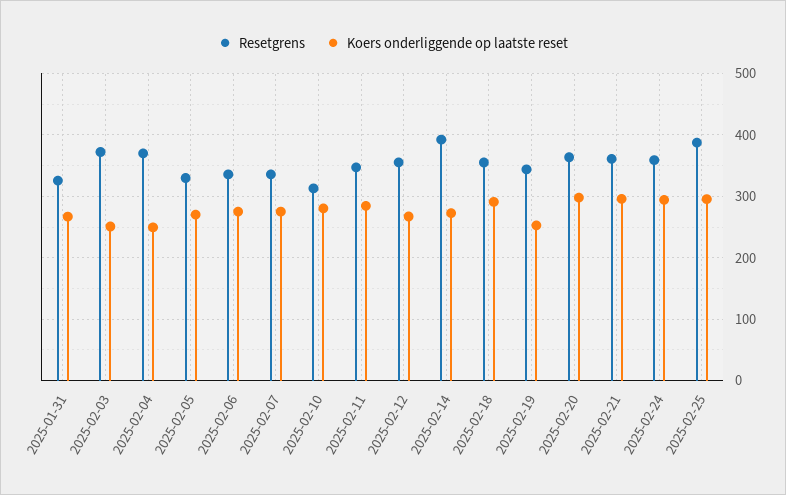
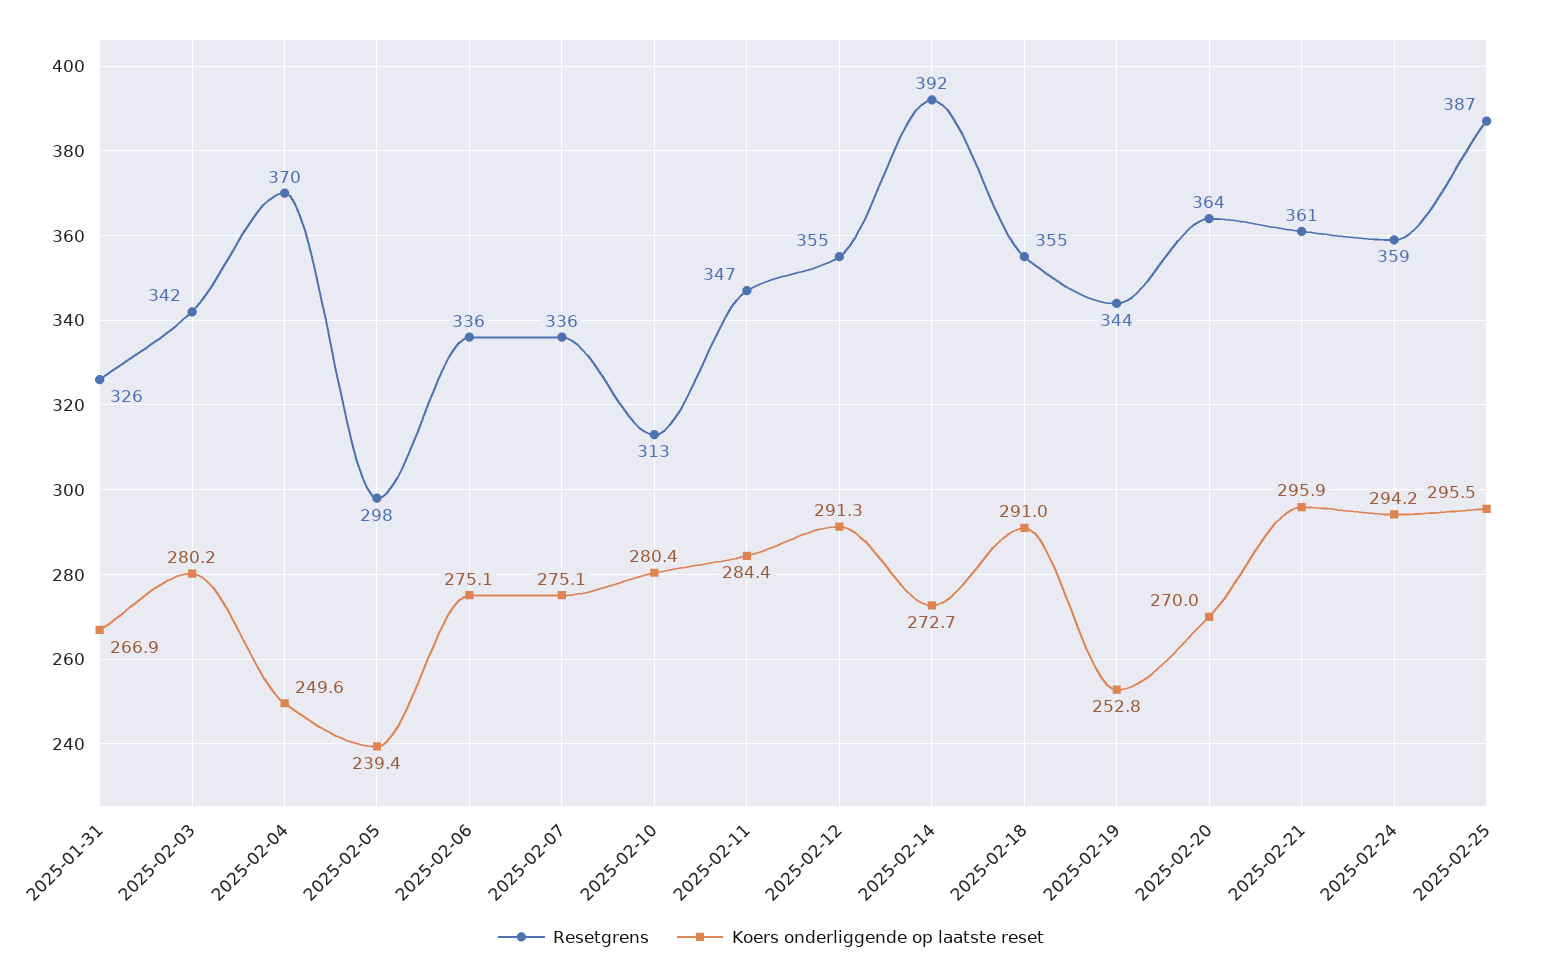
  {
    "Resetgrens": {
      "2025-01-31": 326,
-     "2025-02-03": 370,
+     "2025-02-03": 342,
      "2025-02-04": 370,
-     "2025-02-05": 330,
+     "2025-02-05": 298,
      "2025-02-06": 336,
      "2025-02-07": 336,
      "2025-02-10": 313,
      "2025-02-11": 347,
      "2025-02-12": 355,
      "2025-02-14": 392,
      "2025-02-18": 355,
      "2025-02-19": 344,
      "2025-02-20": 364,
      "2025-02-21": 361,
      "2025-02-24": 359,
      "2025-02-25": 387
    },
    "Koers onderliggende op laatste reset": {
      "2025-01-31": 266.9,
-     "2025-02-03": 250,
+     "2025-02-03": 280.2,
      "2025-02-04": 249.6,
-     "2025-02-05": 270,
+     "2025-02-05": 239.4,
      "2025-02-06": 275.1,
      "2025-02-07": 275.1,
      "2025-02-10": 280.4,
      "2025-02-11": 284.4,
-     "2025-02-12": 270,
+     "2025-02-12": 291.3,
      "2025-02-14": 272.7,
      "2025-02-18": 291,
      "2025-02-19": 252.8,
-     "2025-02-20": 300,
+     "2025-02-20": 270,
      "2025-02-21": 295.9,
      "2025-02-24": 294.2,
      "2025-02-25": 295.5
    }
  }

